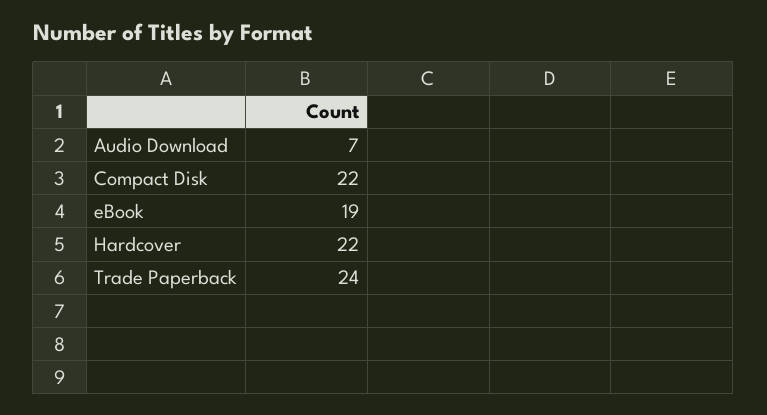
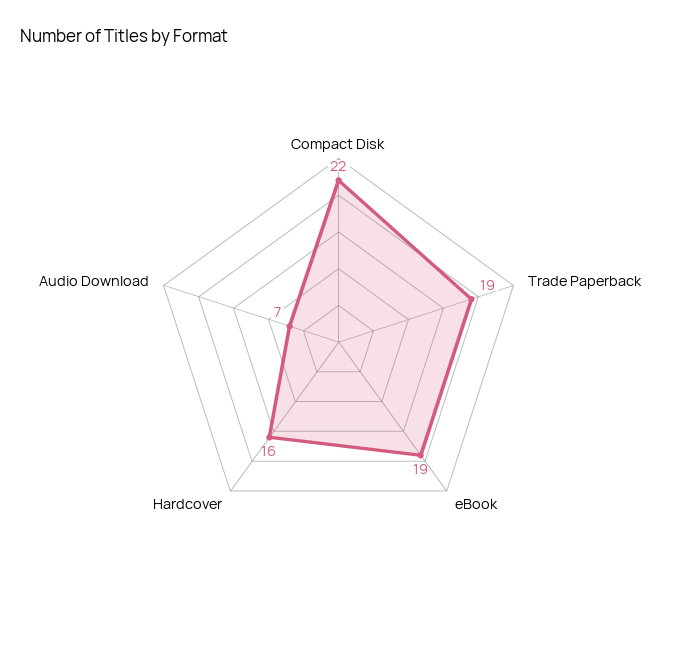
  {
    "Audio Download": 7,
    "Compact Disk": 22,
    "eBook": 19,
-   "Hardcover": 22,
+   "Hardcover": 16,
-   "Trade Paperback": 24
+   "Trade Paperback": 19
  }

